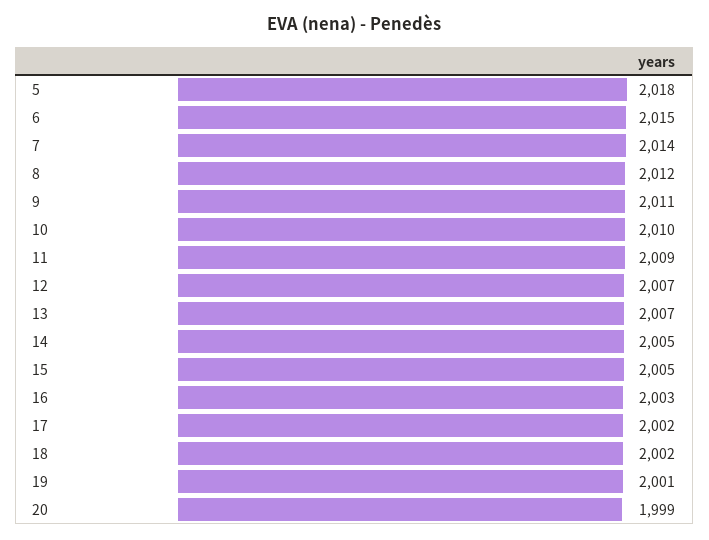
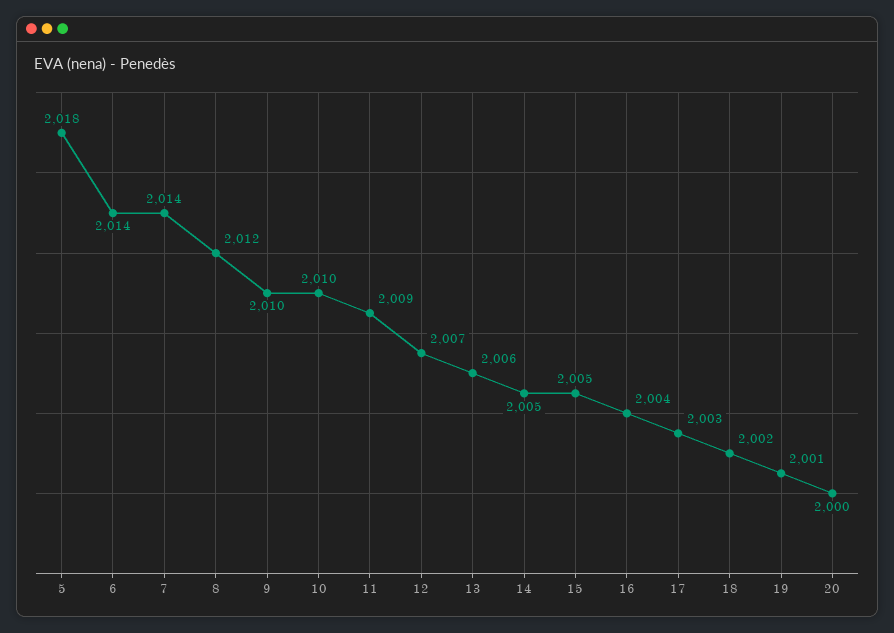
  {
    "5": 2018,
-   "6": 2015,
+   "6": 2014,
    "7": 2014,
    "8": 2012,
-   "9": 2011,
+   "9": 2010,
    "10": 2010,
    "11": 2009,
    "12": 2007,
-   "13": 2007,
+   "13": 2006,
    "14": 2005,
    "15": 2005,
-   "16": 2003,
+   "16": 2004,
-   "17": 2002,
+   "17": 2003,
    "18": 2002,
    "19": 2001,
-   "20": 1999
+   "20": 2000
  }

